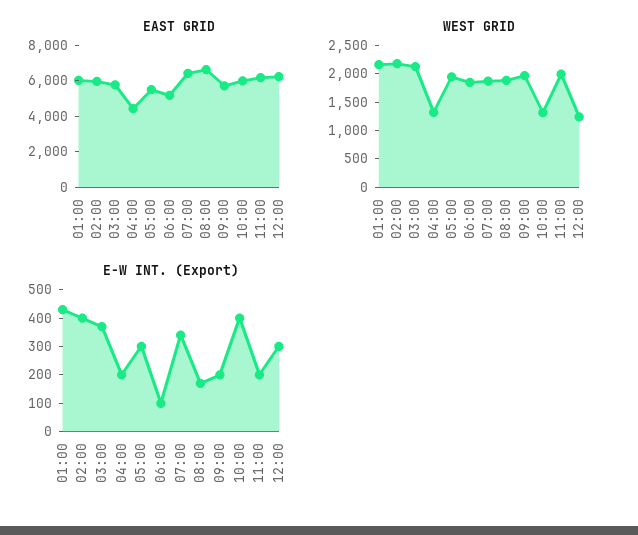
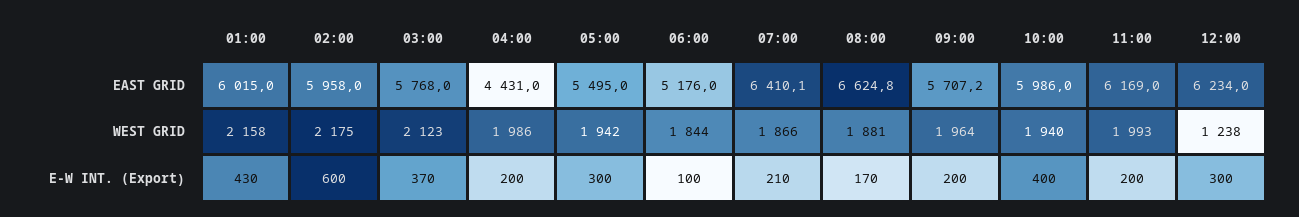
  {
    "EAST GRID": {
      "01:00": 6015,
      "02:00": 5958,
      "03:00": 5768,
      "04:00": 4431,
      "05:00": 5495,
      "06:00": 5176,
      "07:00": 6410.1,
      "08:00": 6624.8,
      "09:00": 5707.2,
      "10:00": 5986,
      "11:00": 6169,
      "12:00": 6234
    },
    "WEST GRID": {
      "01:00": 2158,
      "02:00": 2175,
      "03:00": 2123,
-     "04:00": 1250,
+     "04:00": 1986,
      "05:00": 1942,
      "06:00": 1844,
      "07:00": 1866,
      "08:00": 1881,
      "09:00": 1964,
-     "10:00": 1250,
+     "10:00": 1940,
      "11:00": 1993,
      "12:00": 1238
    },
    "E-W INT. (Export)": {
      "01:00": 430,
-     "02:00": 400,
+     "02:00": 600,
      "03:00": 370,
      "04:00": 200,
      "05:00": 300,
      "06:00": 100,
-     "07:00": 350,
+     "07:00": 210,
      "08:00": 170,
      "09:00": 200,
      "10:00": 400,
      "11:00": 200,
      "12:00": 300
    }
  }

